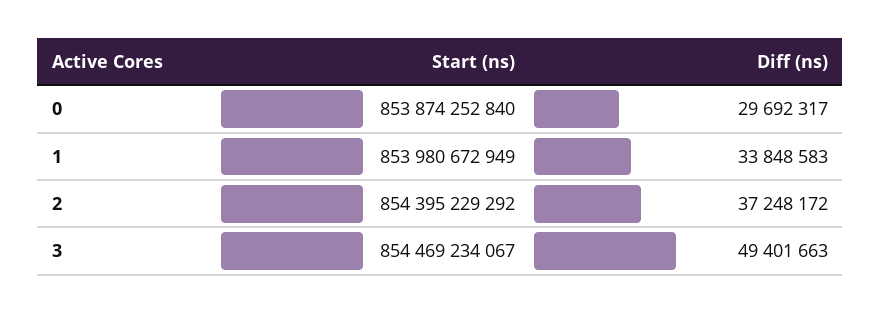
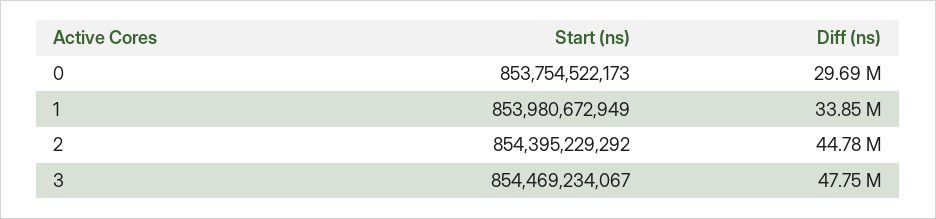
  {
    "Start (ns)": {
-     "0": 853874252840,
+     "0": 853754522173,
      "1": 853980672949,
      "2": 854395229292,
      "3": 854469234067
    },
    "Diff (ns)": {
      "0": 29692317,
      "1": 33848583,
-     "2": 37248172,
+     "2": 44780000,
-     "3": 49401663
+     "3": 47750000
    }
  }

